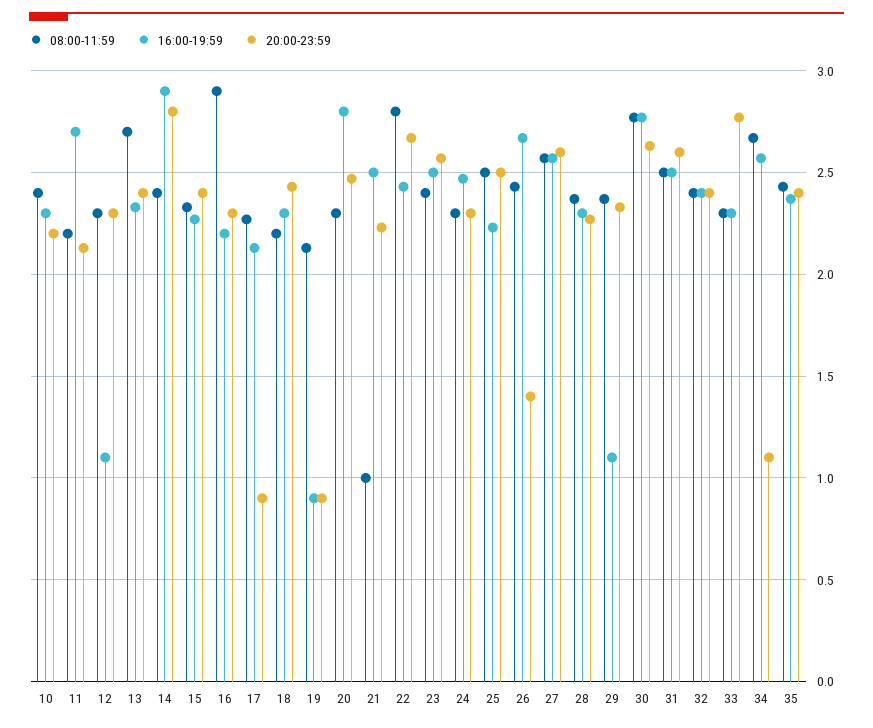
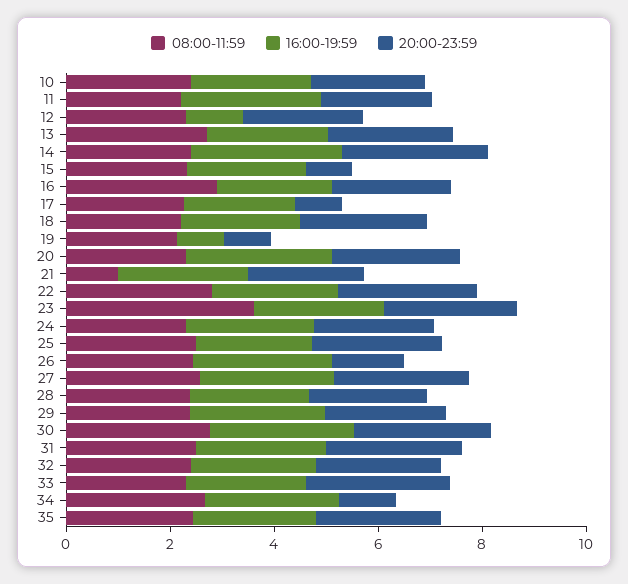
  {
    "08:00-11:59": {
      "10": 2.4,
      "11": 2.2,
      "12": 2.3,
      "13": 2.7,
      "14": 2.4,
      "15": 2.35,
      "16": 2.9,
      "17": 2.25,
      "18": 2.2,
      "19": 2.15,
      "20": 2.3,
      "21": 1,
      "22": 2.8,
-     "23": 2.4,
+     "23": 3.5,
      "24": 2.3,
      "25": 2.5,
      "26": 2.45,
      "27": 2.55,
      "28": 2.35,
      "29": 2.35,
      "30": 2.75,
      "31": 2.5,
      "32": 2.4,
      "33": 2.3,
      "34": 2.65,
      "35": 2.45
    },
    "16:00-19:59": {
      "10": 2.3,
      "11": 2.7,
      "12": 1.1,
      "13": 2.35,
      "14": 2.9,
      "15": 2.25,
      "16": 2.2,
      "17": 2.15,
      "18": 2.3,
      "19": 0.9,
      "20": 2.8,
      "21": 2.5,
      "22": 2.45,
      "23": 2.5,
      "24": 2.45,
      "25": 2.25,
      "26": 2.65,
      "27": 2.55,
      "28": 2.3,
-     "29": 1.1,
+     "29": 2.5,
      "30": 2.75,
      "31": 2.5,
      "32": 2.4,
      "33": 2.3,
      "34": 2.55,
      "35": 2.35
    },
    "20:00-23:59": {
      "10": 2.2,
      "11": 2.15,
      "12": 2.3,
      "13": 2.4,
      "14": 2.8,
-     "15": 2.4,
+     "15": 1,
      "16": 2.3,
      "17": 0.9,
      "18": 2.45,
      "19": 0.9,
      "20": 2.45,
      "21": 2.25,
      "22": 2.65,
      "23": 2.55,
      "24": 2.3,
      "25": 2.5,
      "26": 1.4,
      "27": 2.6,
      "28": 2.25,
      "29": 2.35,
      "30": 2.65,
      "31": 2.6,
      "32": 2.4,
      "33": 2.75,
      "34": 1.1,
      "35": 2.4
    }
  }

